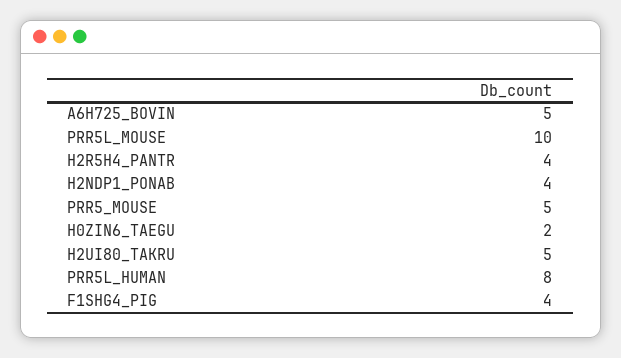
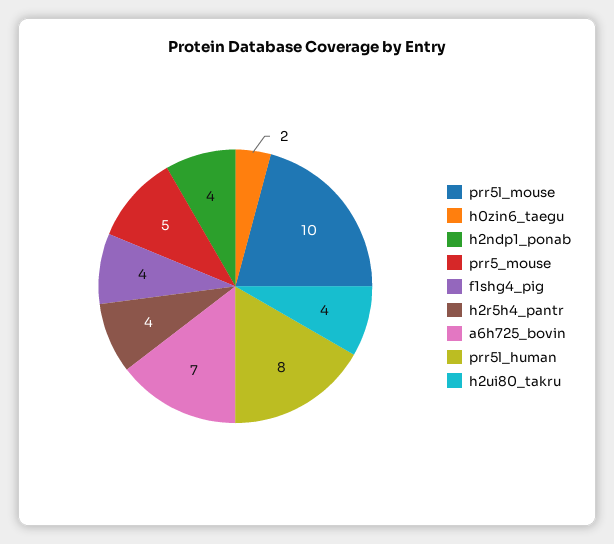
  {
-   "A6H725_BOVIN": 5,
+   "A6H725_BOVIN": 7,
    "PRR5L_MOUSE": 10,
    "H2R5H4_PANTR": 4,
    "H2NDP1_PONAB": 4,
    "PRR5_MOUSE": 5,
    "H0ZIN6_TAEGU": 2,
-   "H2UI80_TAKRU": 5,
+   "H2UI80_TAKRU": 4,
    "PRR5L_HUMAN": 8,
    "F1SHG4_PIG": 4
  }

